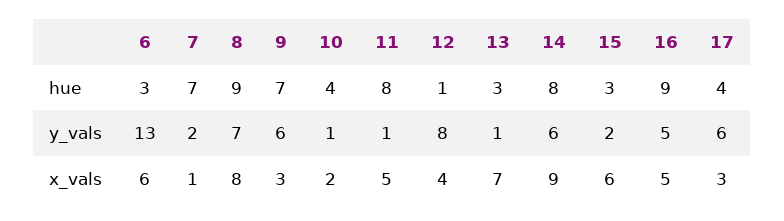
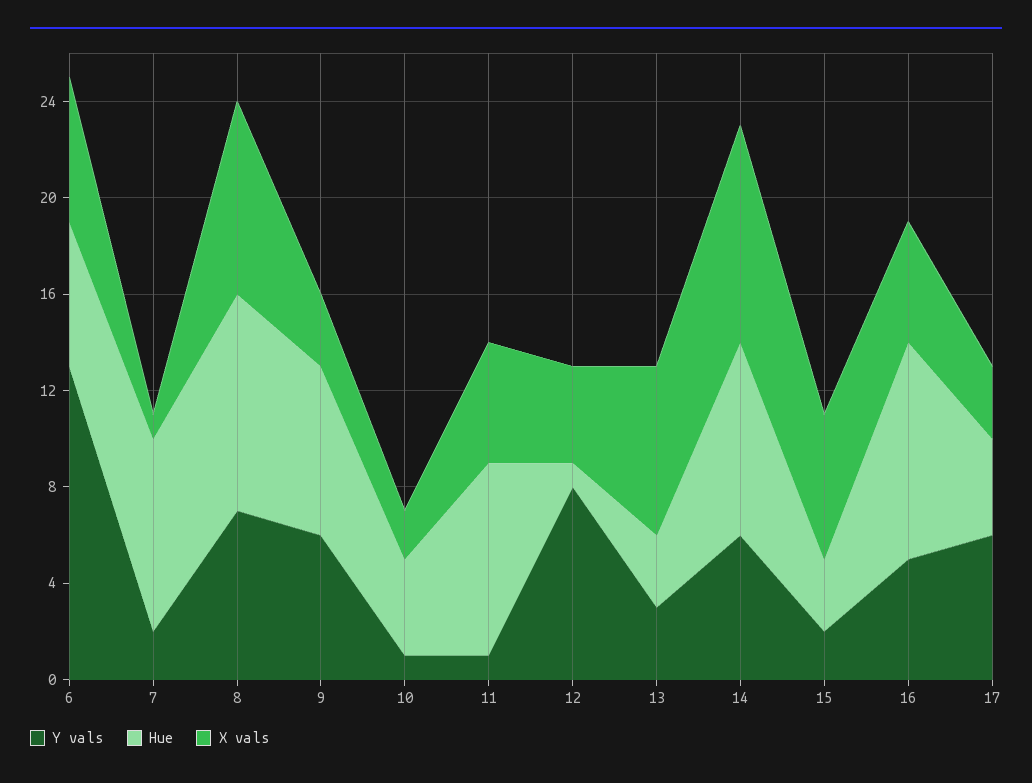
  {
    "hue": {
-     "6": 3,
+     "6": 6,
-     "7": 7,
+     "7": 8,
      "8": 9,
      "9": 7,
      "10": 4,
      "11": 8,
      "12": 1,
      "13": 3,
      "14": 8,
      "15": 3,
      "16": 9,
      "17": 4
    },
    "y_vals": {
      "6": 13,
      "7": 2,
      "8": 7,
      "9": 6,
      "10": 1,
      "11": 1,
      "12": 8,
-     "13": 1,
+     "13": 3,
      "14": 6,
      "15": 2,
      "16": 5,
      "17": 6
    },
    "x_vals": {
      "6": 6,
      "7": 1,
      "8": 8,
      "9": 3,
      "10": 2,
      "11": 5,
      "12": 4,
      "13": 7,
      "14": 9,
      "15": 6,
      "16": 5,
      "17": 3
    }
  }

